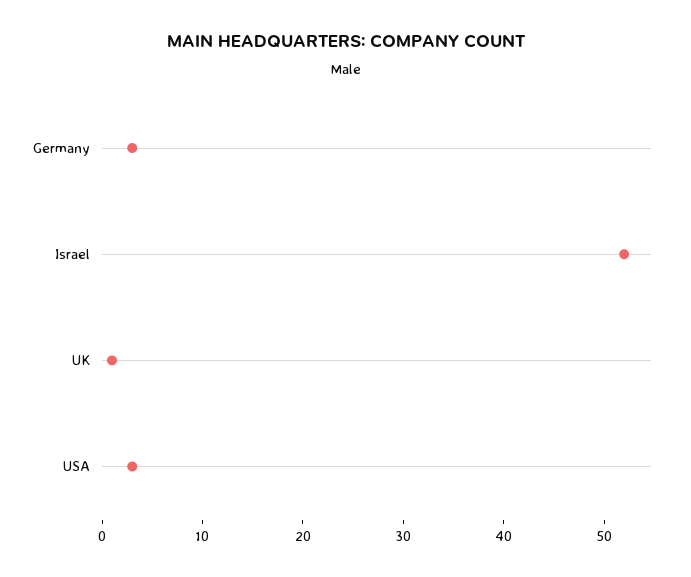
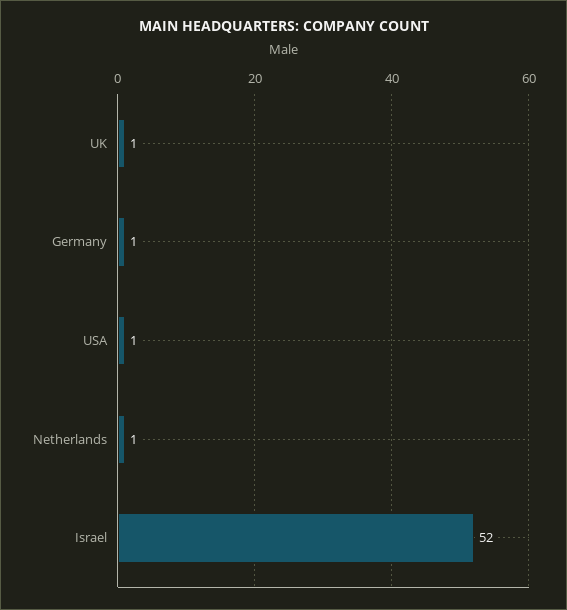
  {
-   "Germany": 3,
+   "Germany": 1,
    "Israel": 52,
    "UK": 1,
-   "USA": 3
+   "USA": 1,
+   "Netherlands": 1
  }

